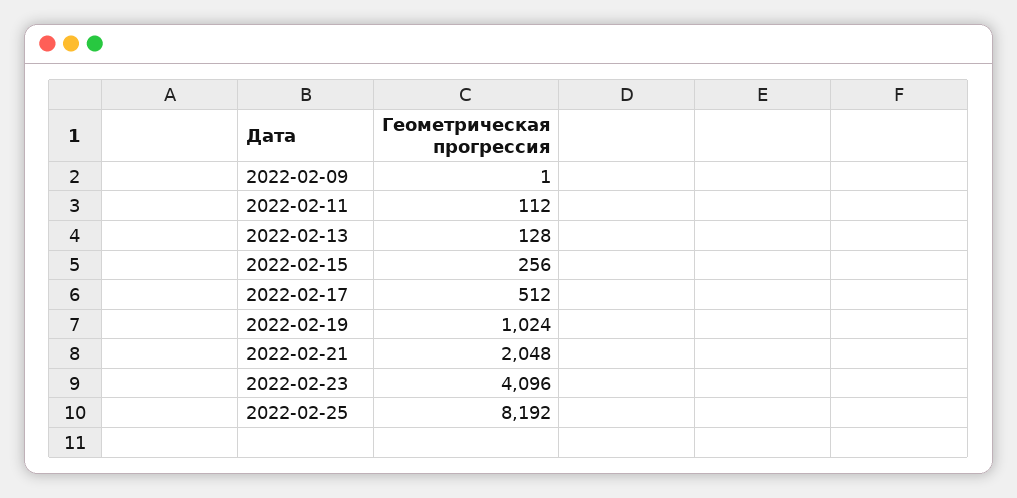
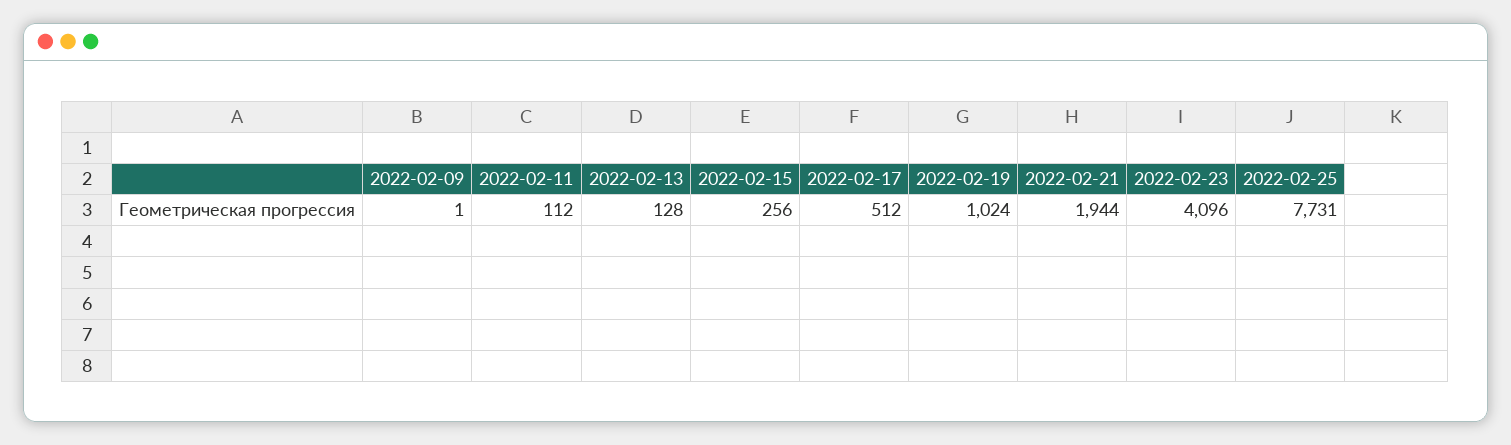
  {
    "2022-02-09": 1,
    "2022-02-11": 112,
    "2022-02-13": 128,
    "2022-02-15": 256,
    "2022-02-17": 512,
    "2022-02-19": 1024,
-   "2022-02-21": 2048,
+   "2022-02-21": 1944,
    "2022-02-23": 4096,
-   "2022-02-25": 8192
+   "2022-02-25": 7731
  }

